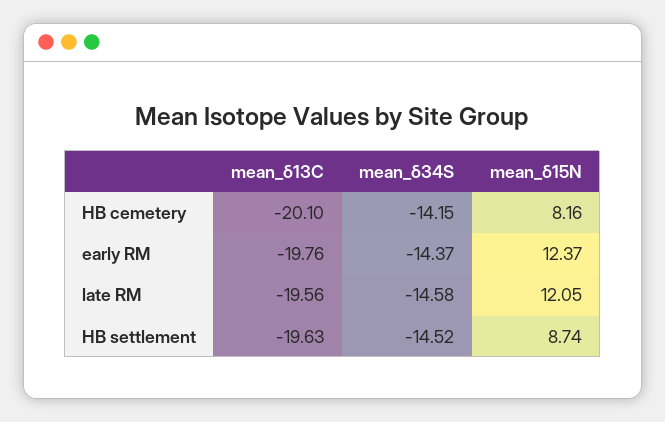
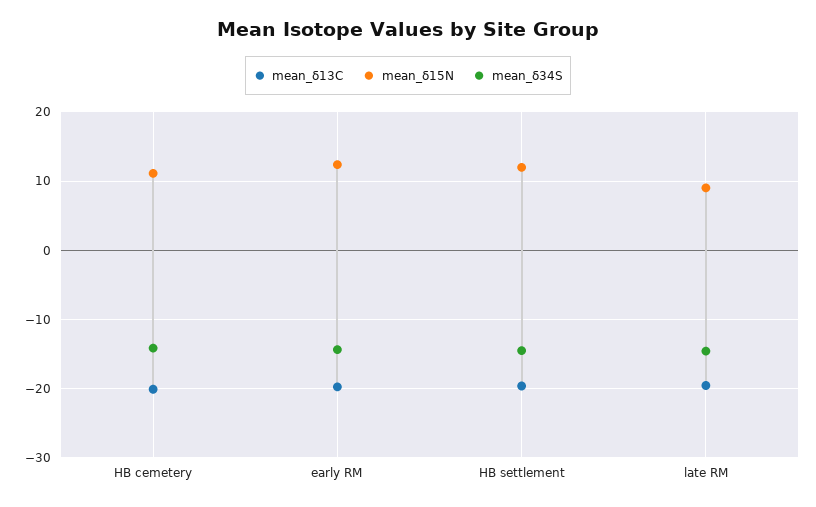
  {
    "mean_δ13C": {
      "HB cemetery": -20.1,
      "early RM": -19.76,
      "late RM": -19.56,
      "HB settlement": -19.63
    },
    "mean_δ34S": {
      "HB cemetery": -14.15,
      "early RM": -14.37,
      "late RM": -14.58,
      "HB settlement": -14.52
    },
    "mean_δ15N": {
-     "HB cemetery": 8.16,
+     "HB cemetery": 11,
      "early RM": 12.37,
-     "late RM": 12.05,
+     "late RM": 9,
-     "HB settlement": 8.74
+     "HB settlement": 12
    }
  }

